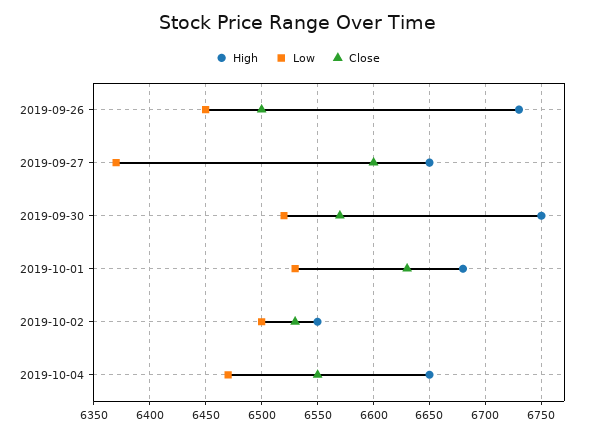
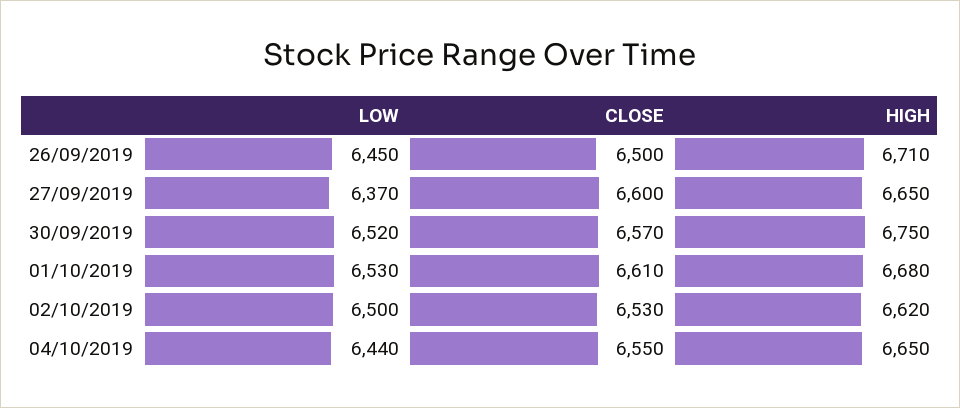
  {
    "High": {
-     "2019-09-26": 6730,
+     "2019-09-26": 6710,
      "2019-09-27": 6650,
      "2019-09-30": 6750,
      "2019-10-01": 6680,
-     "2019-10-02": 6550,
+     "2019-10-02": 6620,
      "2019-10-04": 6650
    },
    "Low": {
      "2019-09-26": 6450,
      "2019-09-27": 6370,
      "2019-09-30": 6520,
      "2019-10-01": 6530,
      "2019-10-02": 6500,
-     "2019-10-04": 6470
+     "2019-10-04": 6440
    },
    "Close": {
      "2019-09-26": 6500,
      "2019-09-27": 6600,
      "2019-09-30": 6570,
-     "2019-10-01": 6630,
+     "2019-10-01": 6610,
      "2019-10-02": 6530,
      "2019-10-04": 6550
    }
  }

